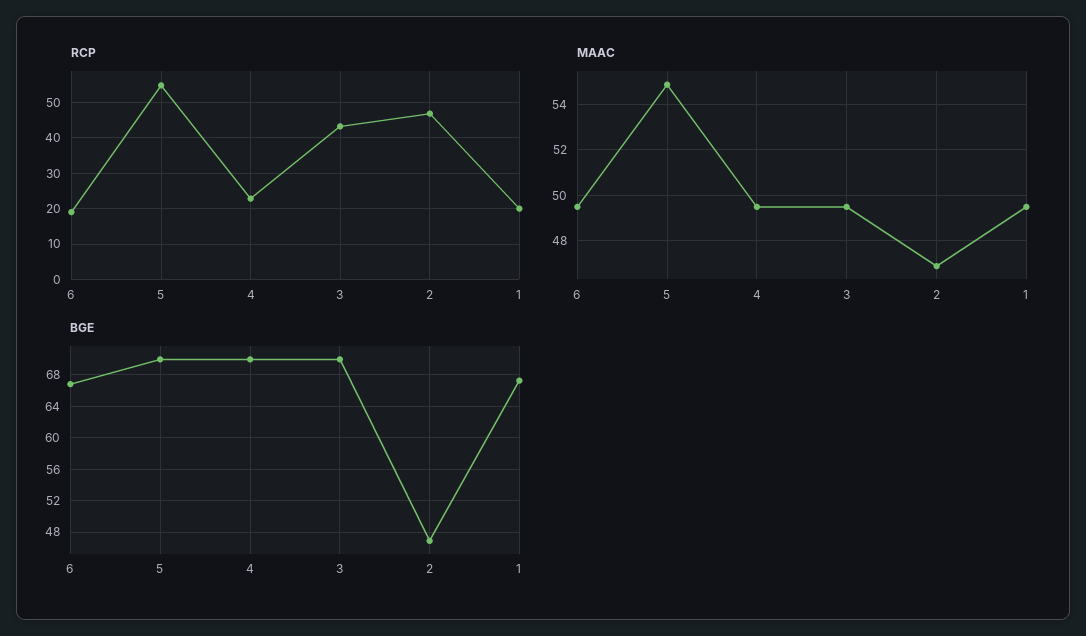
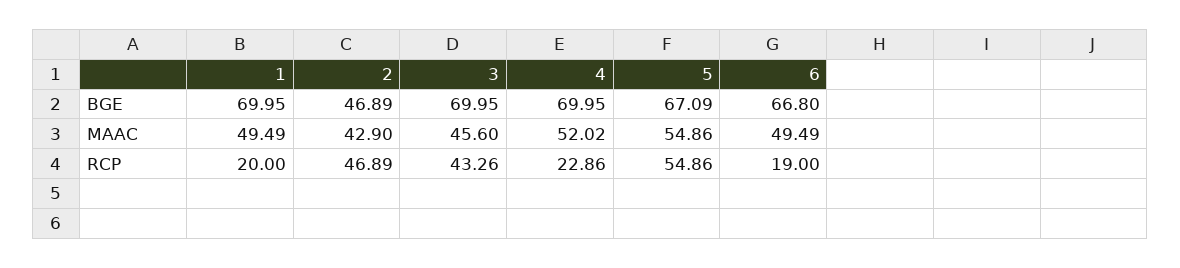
  {
    "RCP": {
      "6": 19,
      "5": 54.86,
      "4": 22.86,
      "3": 43.26,
      "2": 46.89,
      "1": 20
    },
    "MAAC": {
      "6": 49.49,
      "5": 54.86,
-     "4": 49.5,
+     "4": 52.02,
-     "3": 49.5,
+     "3": 45.6,
-     "2": 47,
+     "2": 42.9,
      "1": 49.49
    },
    "BGE": {
      "6": 66.8,
-     "5": 70,
+     "5": 67.09,
      "4": 69.95,
      "3": 69.95,
      "2": 46.89,
-     "1": 67
+     "1": 69.95
    }
  }

